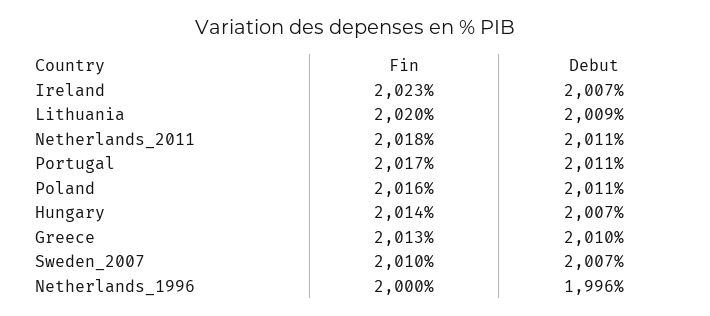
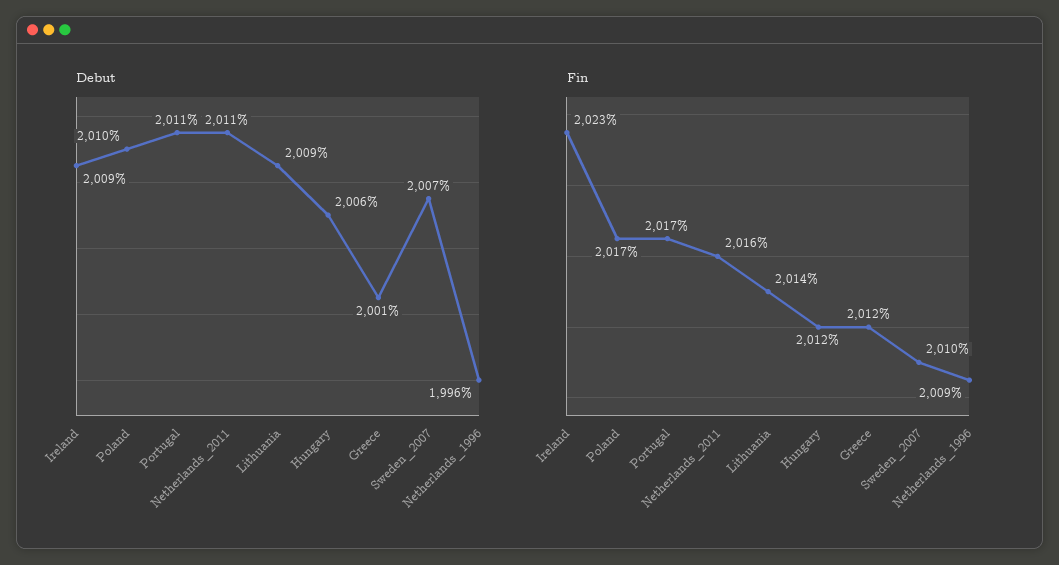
  {
    "Fin": {
      "Ireland": 2023,
-     "Lithuania": 2020,
+     "Lithuania": 2014,
-     "Netherlands_2011": 2018,
+     "Netherlands_2011": 2016,
      "Portugal": 2017,
-     "Poland": 2016,
+     "Poland": 2017,
-     "Hungary": 2014,
+     "Hungary": 2012,
-     "Greece": 2013,
+     "Greece": 2012,
      "Sweden_2007": 2010,
-     "Netherlands_1996": 2000
+     "Netherlands_1996": 2009
    },
    "Debut": {
-     "Ireland": 2007,
+     "Ireland": 2009,
      "Lithuania": 2009,
      "Netherlands_2011": 2011,
      "Portugal": 2011,
-     "Poland": 2011,
+     "Poland": 2010,
-     "Hungary": 2007,
+     "Hungary": 2006,
-     "Greece": 2010,
+     "Greece": 2001,
      "Sweden_2007": 2007,
      "Netherlands_1996": 1996
    }
  }

